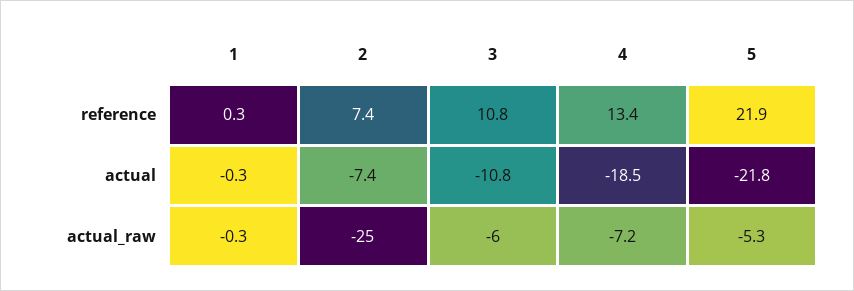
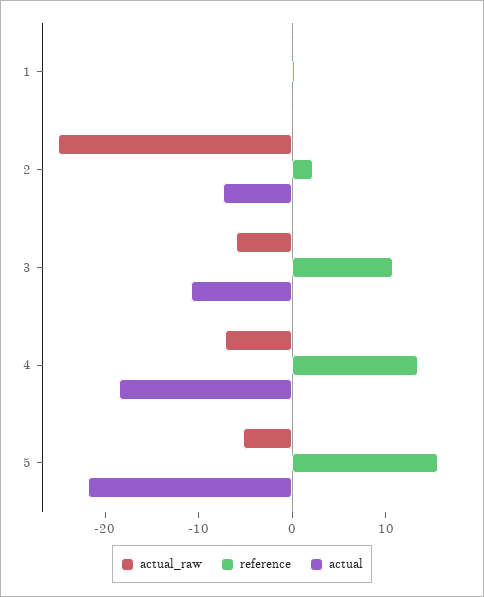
  {
    "reference": {
      "1": 0.3,
-     "2": 7.4,
+     "2": 2,
      "3": 10.8,
      "4": 13.4,
-     "5": 21.9
+     "5": 16
    },
    "actual": {
      "1": -0.3,
      "2": -7.4,
      "3": -10.8,
      "4": -18.5,
      "5": -21.8
    },
    "actual_raw": {
      "1": -0.3,
      "2": -25,
      "3": -6,
      "4": -7.2,
      "5": -5.3
    }
  }

